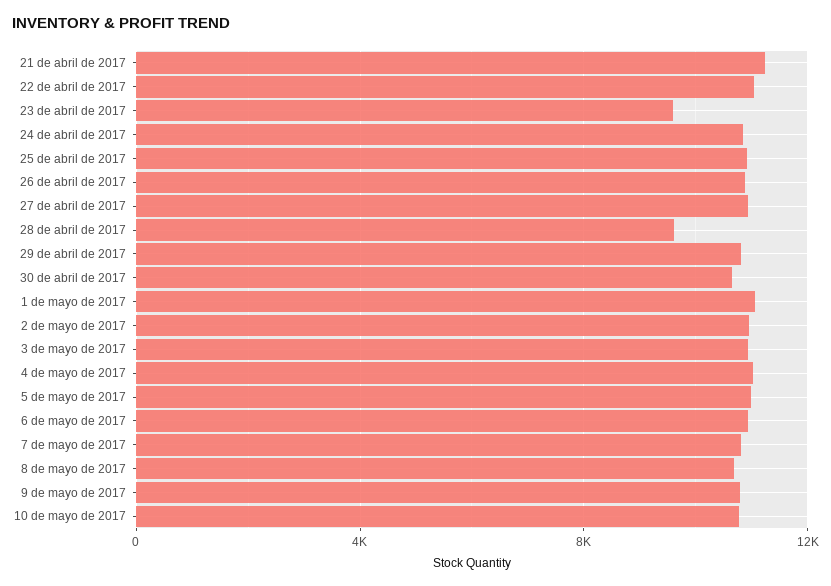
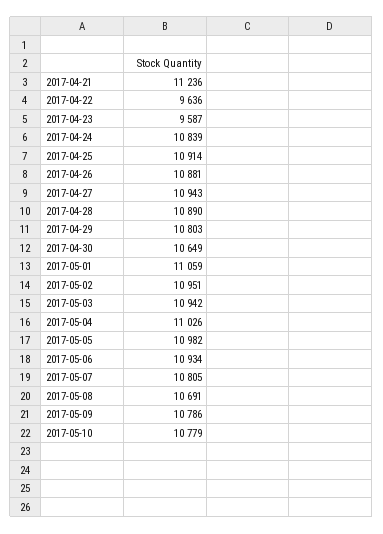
  {
    "21 de abril de 2017": 11236,
-   "22 de abril de 2017": 11000,
+   "22 de abril de 2017": 9636,
    "23 de abril de 2017": 9587,
    "24 de abril de 2017": 10839,
    "25 de abril de 2017": 10914,
    "26 de abril de 2017": 10881,
    "27 de abril de 2017": 10943,
-   "28 de abril de 2017": 9500,
+   "28 de abril de 2017": 10890,
    "29 de abril de 2017": 10803,
    "30 de abril de 2017": 10649,
    "1 de mayo de 2017": 11059,
    "2 de mayo de 2017": 10951,
    "3 de mayo de 2017": 10942,
    "4 de mayo de 2017": 11026,
    "5 de mayo de 2017": 10982,
    "6 de mayo de 2017": 10934,
    "7 de mayo de 2017": 10805,
    "8 de mayo de 2017": 10691,
    "9 de mayo de 2017": 10786,
    "10 de mayo de 2017": 10779
  }

